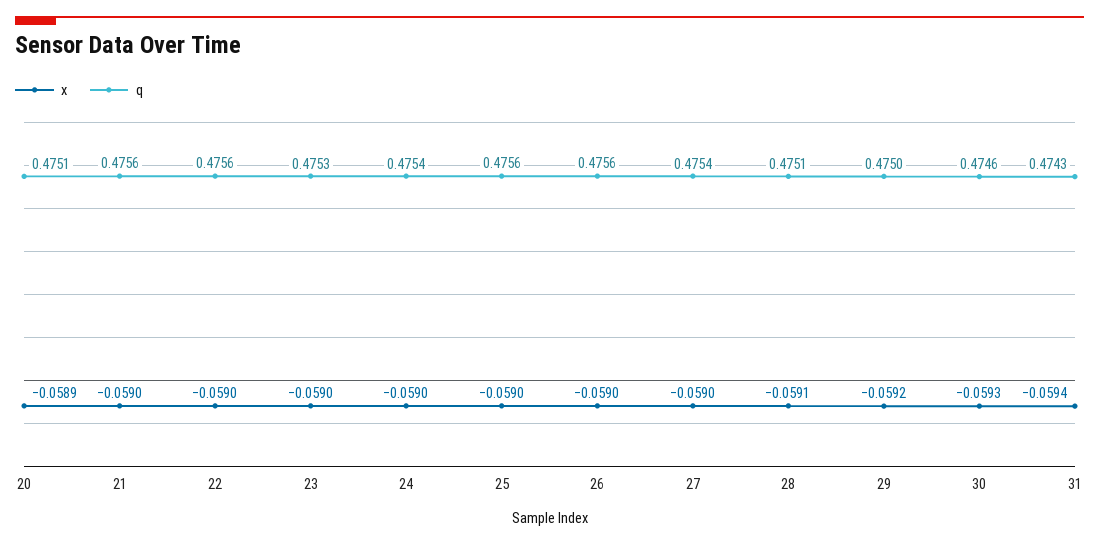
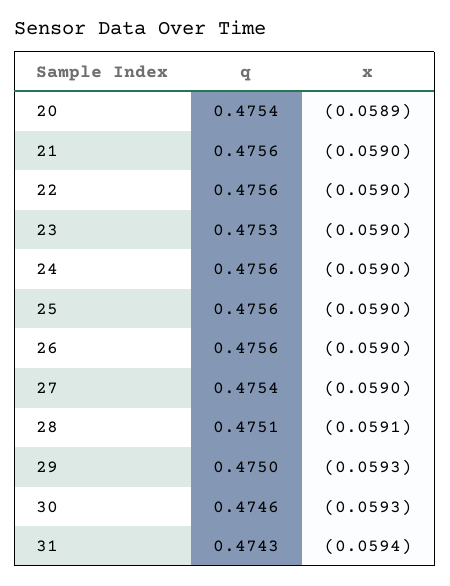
  {
    "x": {
      "20": -0.0589,
      "21": -0.059,
      "22": -0.059,
      "23": -0.059,
      "24": -0.059,
      "25": -0.059,
      "26": -0.059,
      "27": -0.059,
      "28": -0.0591,
-     "29": -0.0592,
+     "29": -0.0593,
      "30": -0.0593,
      "31": -0.0594
    },
    "q": {
-     "20": 0.4751,
+     "20": 0.4754,
      "21": 0.4756,
      "22": 0.4756,
      "23": 0.4753,
-     "24": 0.4754,
+     "24": 0.4756,
      "25": 0.4756,
      "26": 0.4756,
      "27": 0.4754,
      "28": 0.4751,
      "29": 0.475,
      "30": 0.4746,
      "31": 0.4743
    }
  }

